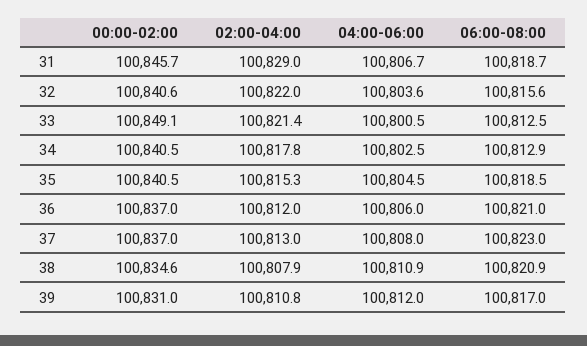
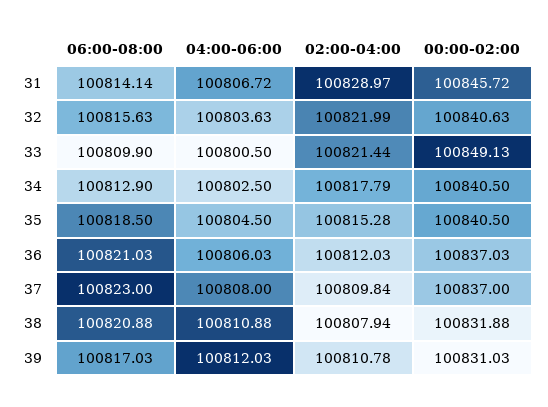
  {
    "00:00-02:00": {
      "31": 100845.72,
      "32": 100840.63,
      "33": 100849.13,
      "34": 100840.5,
      "35": 100840.5,
      "36": 100837.03,
      "37": 100837,
-     "38": 100834.6,
+     "38": 100831.88,
      "39": 100831.03
    },
    "02:00-04:00": {
      "31": 100828.97,
      "32": 100821.99,
      "33": 100821.44,
      "34": 100817.79,
      "35": 100815.28,
      "36": 100812.03,
-     "37": 100813,
+     "37": 100809.84,
      "38": 100807.94,
      "39": 100810.78
    },
    "04:00-06:00": {
      "31": 100806.72,
      "32": 100803.63,
      "33": 100800.5,
      "34": 100802.5,
      "35": 100804.5,
      "36": 100806.03,
      "37": 100808,
      "38": 100810.88,
      "39": 100812.03
    },
    "06:00-08:00": {
-     "31": 100818.7,
+     "31": 100814.14,
      "32": 100815.63,
-     "33": 100812.5,
+     "33": 100809.9,
      "34": 100812.9,
      "35": 100818.5,
      "36": 100821.03,
      "37": 100823,
      "38": 100820.88,
      "39": 100817.03
    }
  }

